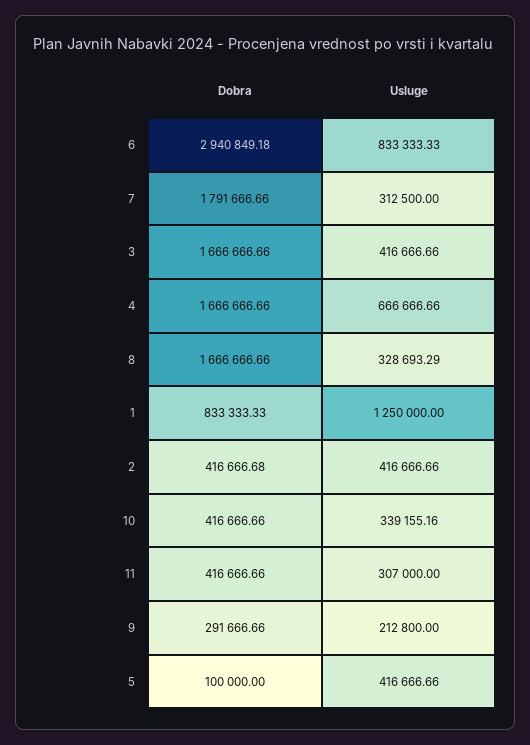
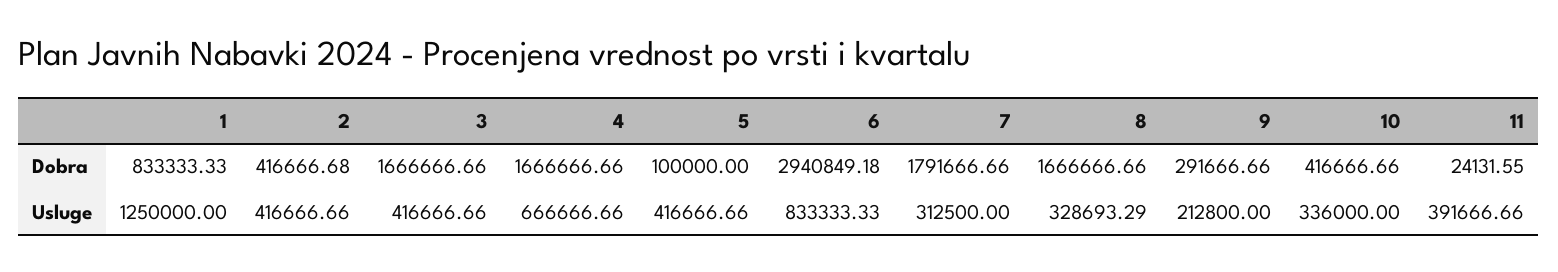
  {
    "Dobra": {
      "6": 2940849.18,
      "7": 1791666.66,
      "3": 1666666.66,
      "4": 1666666.66,
      "8": 1666666.66,
      "1": 833333.33,
      "2": 416666.68,
      "10": 416666.66,
-     "11": 416666.66,
+     "11": 24131.55,
      "9": 291666.66,
      "5": 100000
    },
    "Usluge": {
      "6": 833333.33,
      "7": 312500,
      "3": 416666.66,
      "4": 666666.66,
      "8": 328693.29,
      "1": 1250000,
      "2": 416666.66,
-     "10": 339155.16,
+     "10": 336000,
-     "11": 307000,
+     "11": 391666.66,
      "9": 212800,
      "5": 416666.66
    }
  }

